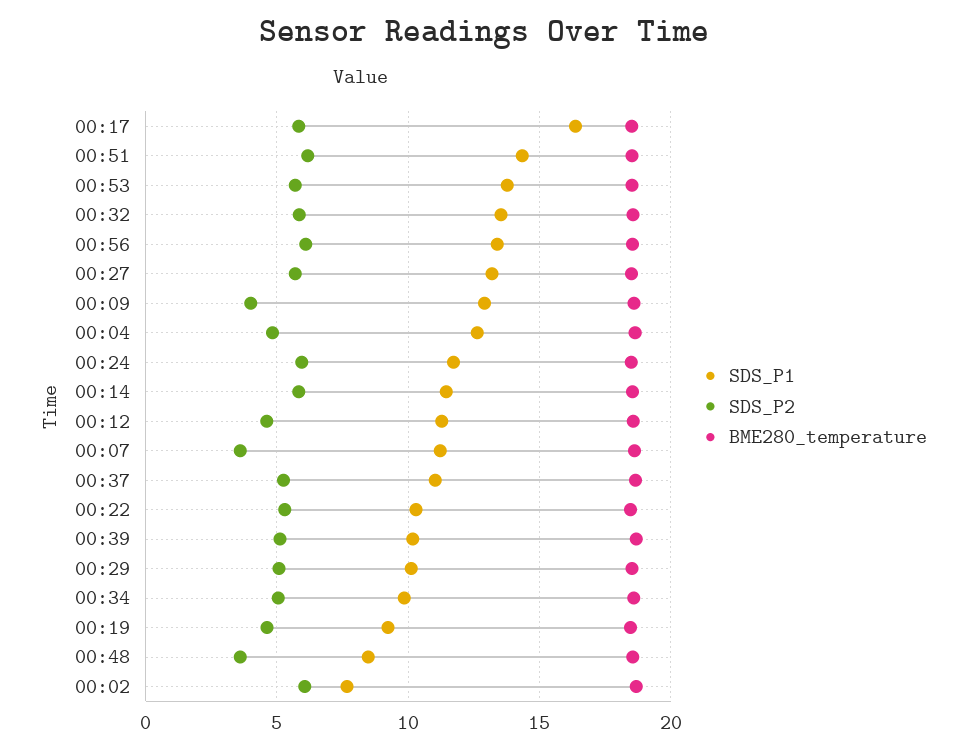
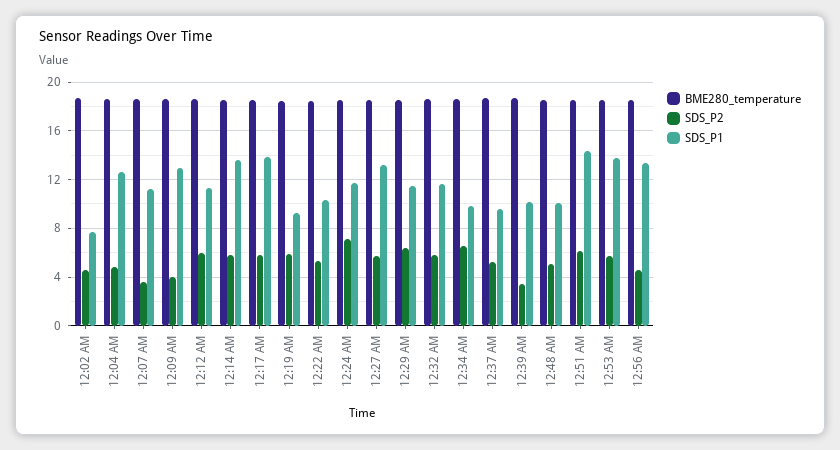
  {
    "SDS_P1": {
-     "00:17": 16.5,
+     "00:17": 14,
      "00:51": 14.5,
      "00:53": 14,
-     "00:32": 13.5,
+     "00:32": 11.5,
      "00:56": 13.5,
      "00:27": 13,
      "00:09": 13,
      "00:04": 12.5,
      "00:24": 11.5,
-     "00:14": 11.5,
+     "00:14": 13.5,
      "00:12": 11.5,
      "00:07": 11,
-     "00:37": 11,
+     "00:37": 9.5,
      "00:22": 10.5,
      "00:39": 10,
-     "00:29": 10,
+     "00:29": 11.5,
      "00:34": 10,
      "00:19": 9,
-     "00:48": 8.5,
+     "00:48": 10,
      "00:02": 7.5
    },
    "SDS_P2": {
      "00:17": 6,
      "00:51": 6,
      "00:53": 5.5,
      "00:32": 6,
-     "00:56": 6,
+     "00:56": 4.5,
      "00:27": 5.5,
      "00:09": 4,
      "00:04": 5,
-     "00:24": 6,
+     "00:24": 7,
      "00:14": 6,
-     "00:12": 4.5,
+     "00:12": 6,
      "00:07": 3.5,
      "00:37": 5.5,
      "00:22": 5.5,
-     "00:39": 5,
+     "00:39": 3.5,
-     "00:29": 5,
+     "00:29": 6.5,
-     "00:34": 5,
+     "00:34": 6.5,
-     "00:19": 4.5,
+     "00:19": 6,
-     "00:48": 3.5,
+     "00:48": 5,
-     "00:02": 6
+     "00:02": 4.5
    },
    "BME280_temperature": {
      "00:17": 18.5,
      "00:51": 18.5,
      "00:53": 18.5,
      "00:32": 18.5,
      "00:56": 18.5,
      "00:27": 18.5,
      "00:09": 18.5,
      "00:04": 18.5,
      "00:24": 18.5,
      "00:14": 18.5,
      "00:12": 18.5,
      "00:07": 18.5,
      "00:37": 18.5,
      "00:22": 18.5,
      "00:39": 18.5,
      "00:29": 18.5,
      "00:34": 18.5,
      "00:19": 18.5,
      "00:48": 18.5,
      "00:02": 18.5
    }
  }

